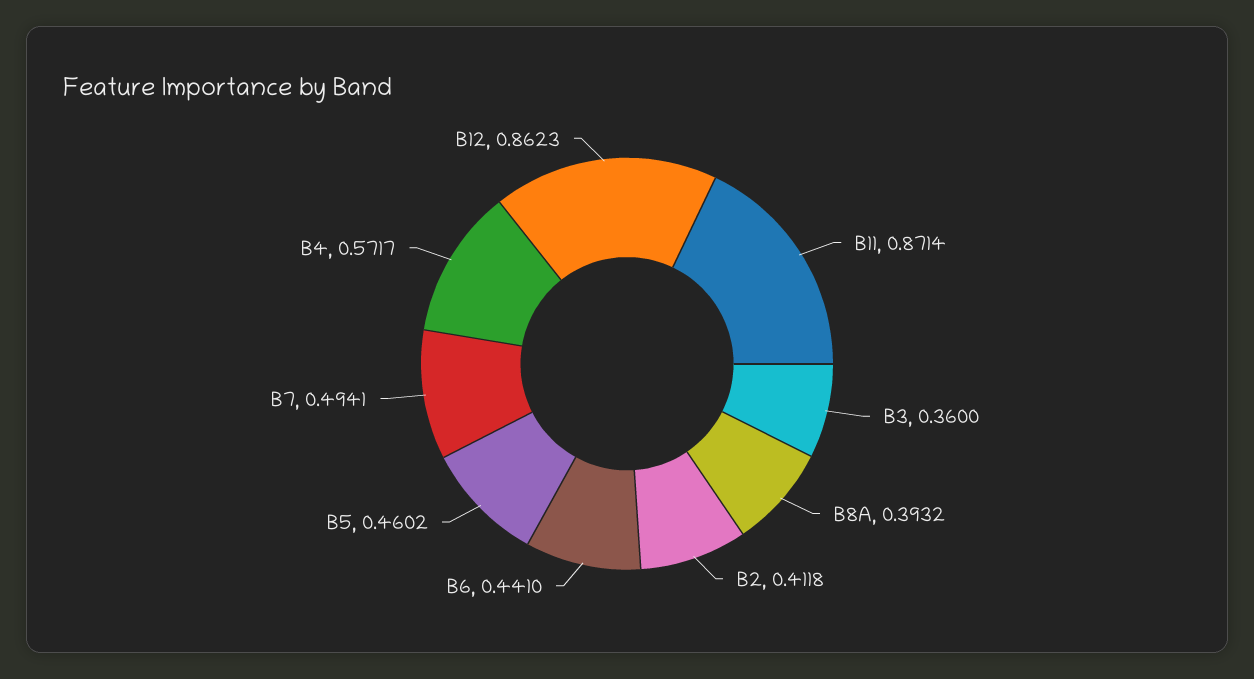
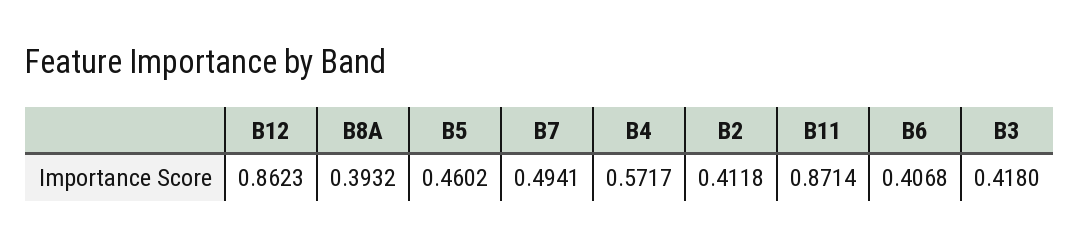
  {
    "B11": 0.8714,
-   "B3": 0.36,
+   "B3": 0.418,
    "B8A": 0.3932,
    "B2": 0.4118,
-   "B6": 0.441,
+   "B6": 0.4068,
    "B5": 0.4602,
    "B7": 0.4941,
    "B4": 0.5717,
    "B12": 0.8623
  }

